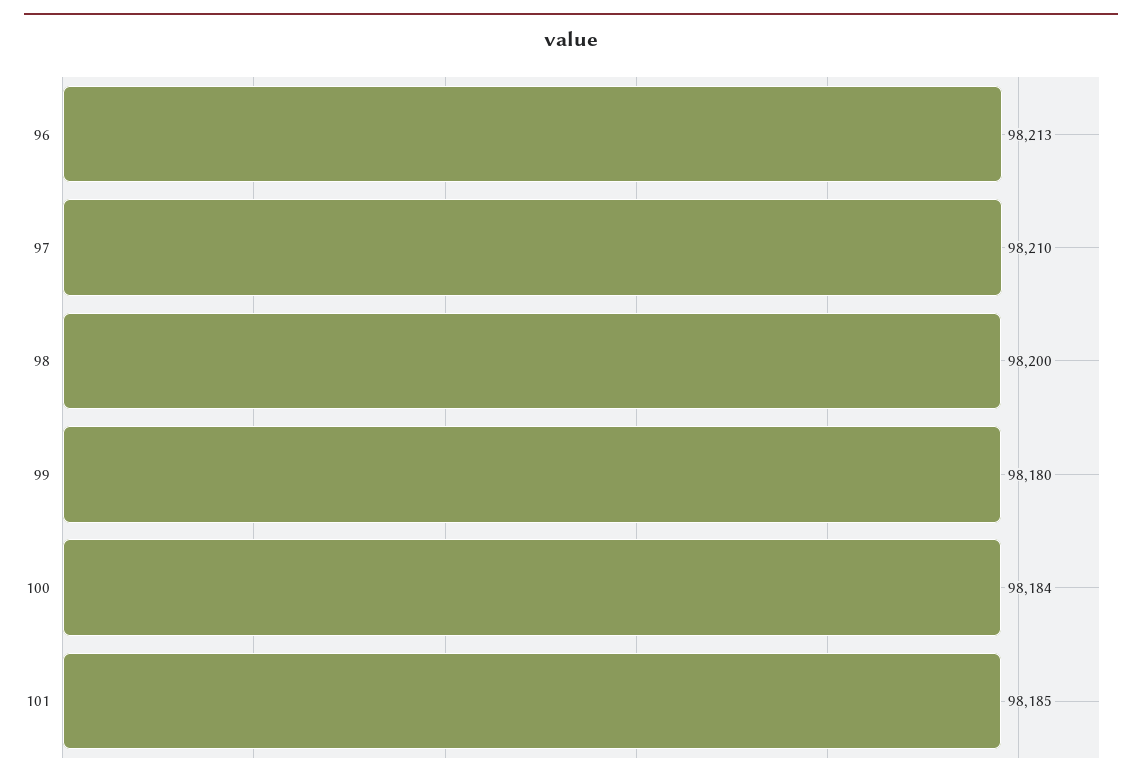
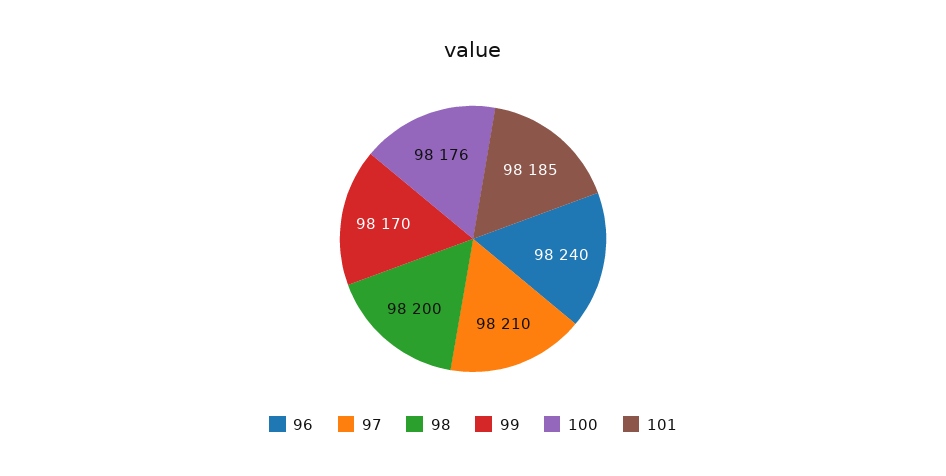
  {
-   "96": 98213,
+   "96": 98240,
    "97": 98210,
    "98": 98200,
-   "99": 98180,
+   "99": 98170,
-   "100": 98184,
+   "100": 98176,
    "101": 98185
  }

